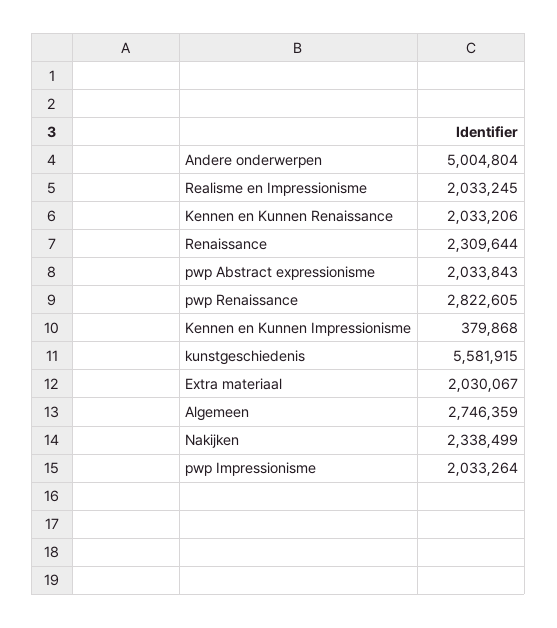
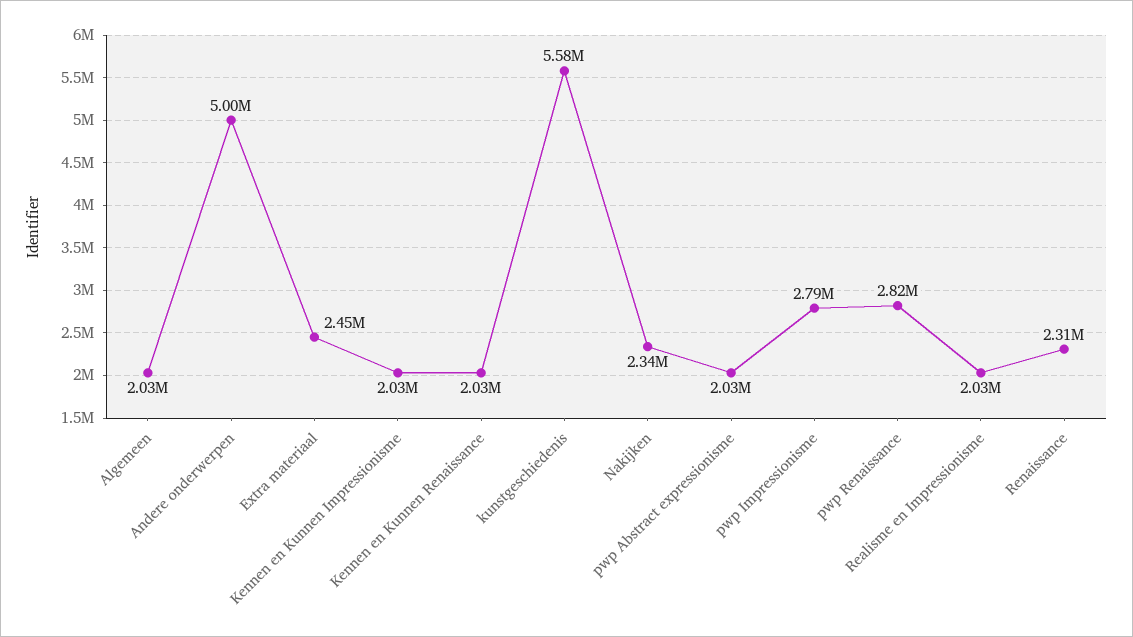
  {
    "Andere onderwerpen": 5004804,
    "Realisme en Impressionisme": 2033245,
    "Kennen en Kunnen Renaissance": 2033206,
    "Renaissance": 2309644,
    "pwp Abstract expressionisme": 2033843,
    "pwp Renaissance": 2822605,
-   "Kennen en Kunnen Impressionisme": 379868,
+   "Kennen en Kunnen Impressionisme": 2030000,
    "kunstgeschiedenis": 5581915,
-   "Extra materiaal": 2030067,
+   "Extra materiaal": 2450000,
-   "Algemeen": 2746359,
+   "Algemeen": 2030000,
    "Nakijken": 2338499,
-   "pwp Impressionisme": 2033264
+   "pwp Impressionisme": 2790000
  }

